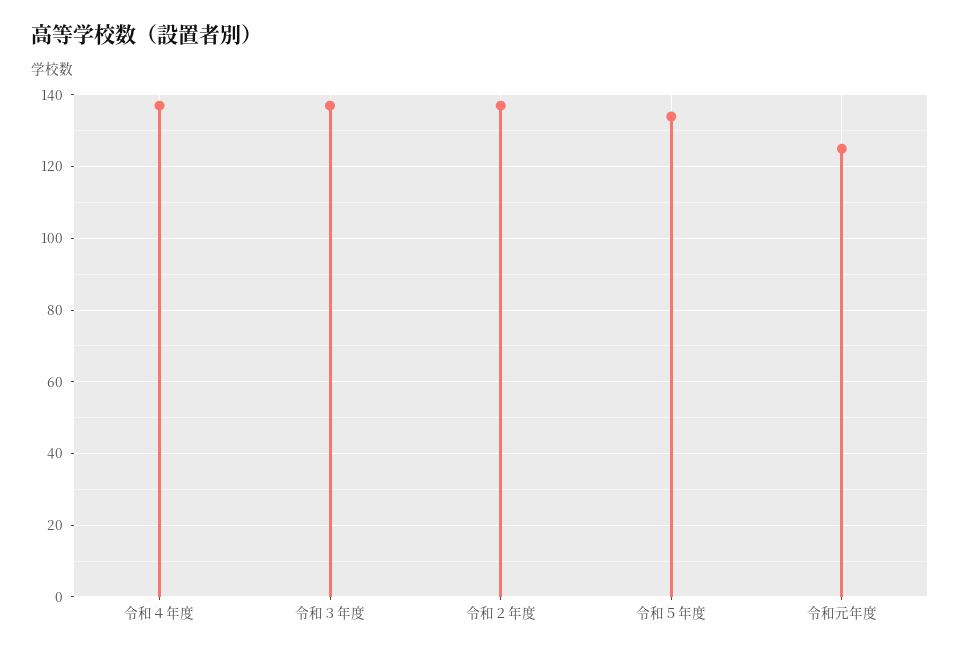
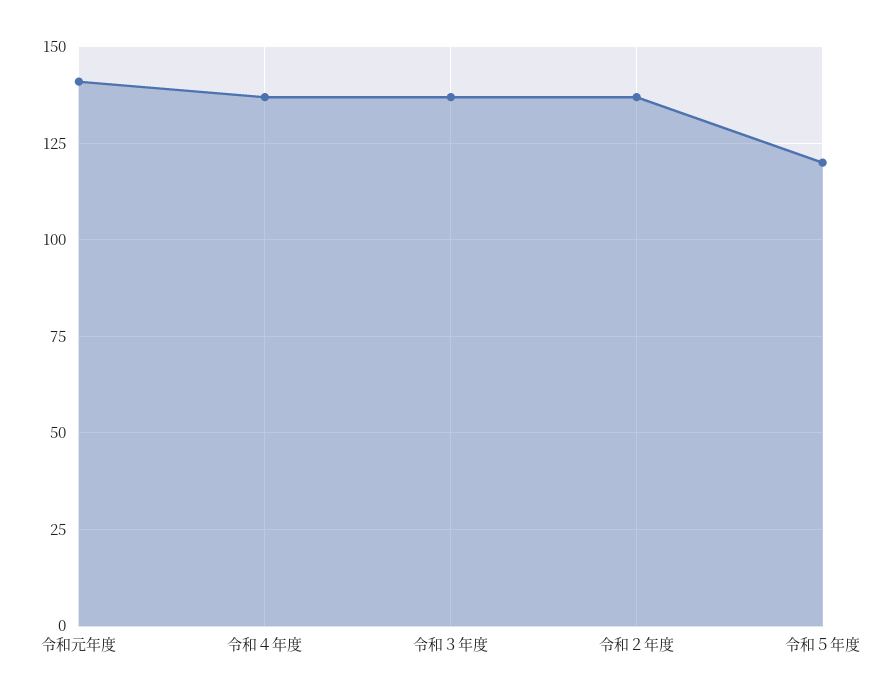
  {
    "令和４年度": 135,
    "令和３年度": 135,
    "令和２年度": 135,
-   "令和５年度": 135,
+   "令和５年度": 120,
-   "令和元年度": 125
+   "令和元年度": 140
  }

